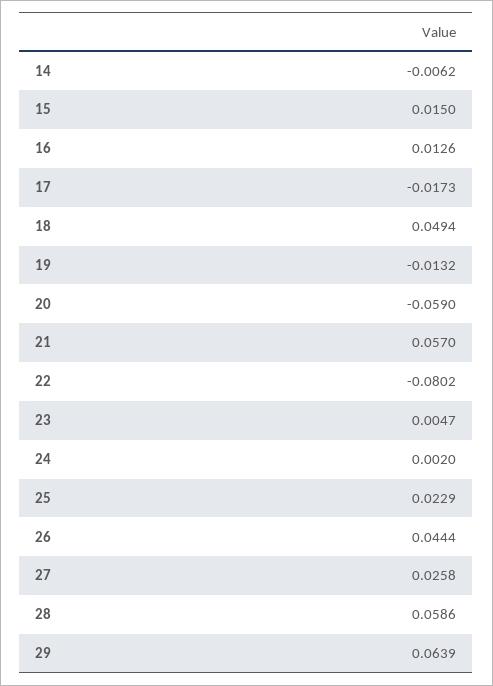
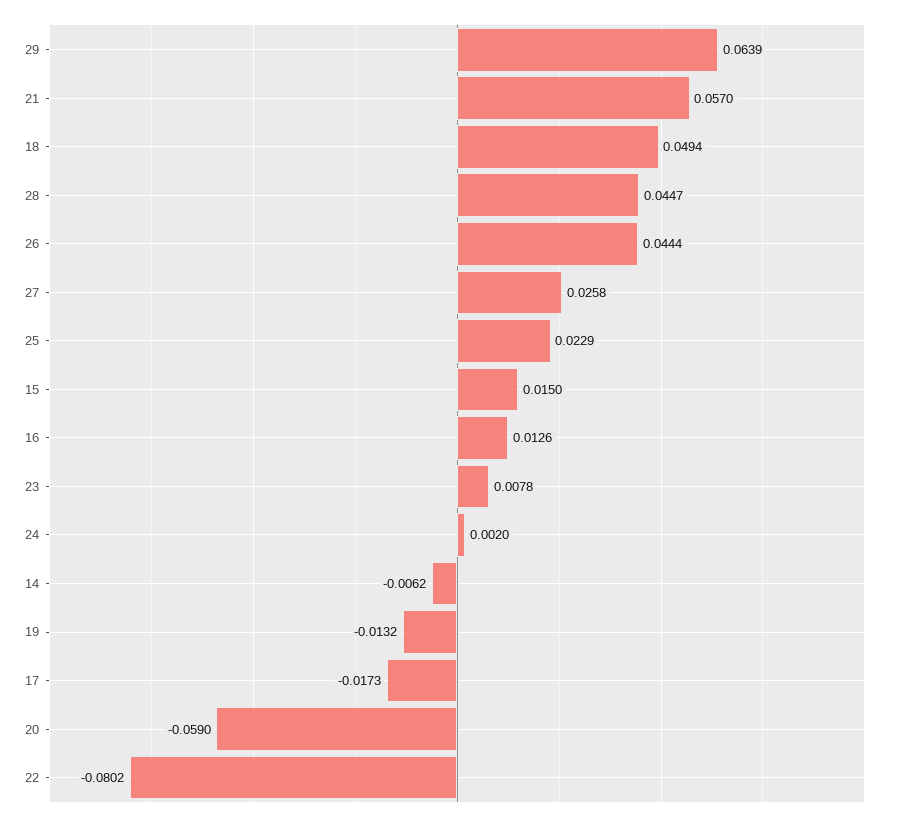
  {
    "14": -0.0062,
    "15": 0.015,
    "16": 0.0126,
    "17": -0.0173,
    "18": 0.0494,
    "19": -0.0132,
    "20": -0.059,
    "21": 0.057,
    "22": -0.0802,
-   "23": 0.0047,
+   "23": 0.0078,
    "24": 0.002,
    "25": 0.0229,
    "26": 0.0444,
    "27": 0.0258,
-   "28": 0.0586,
+   "28": 0.0447,
    "29": 0.0639
  }

